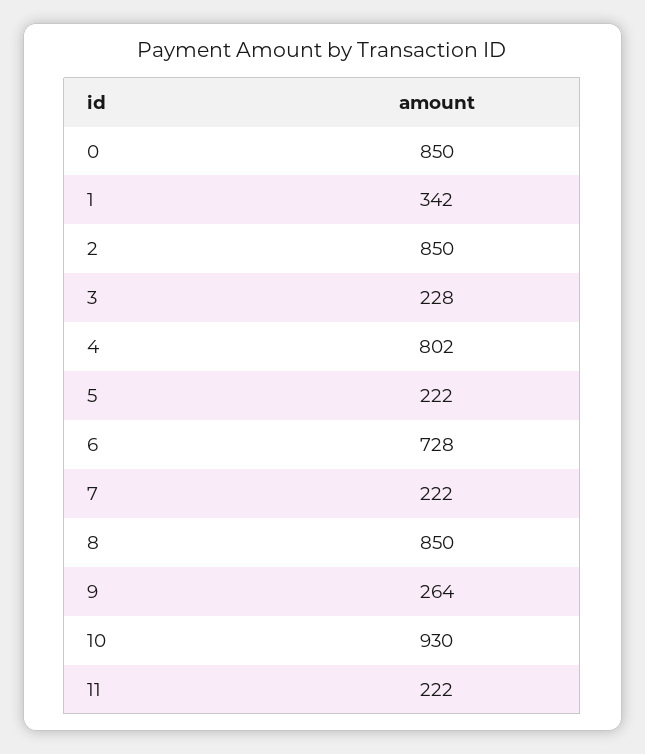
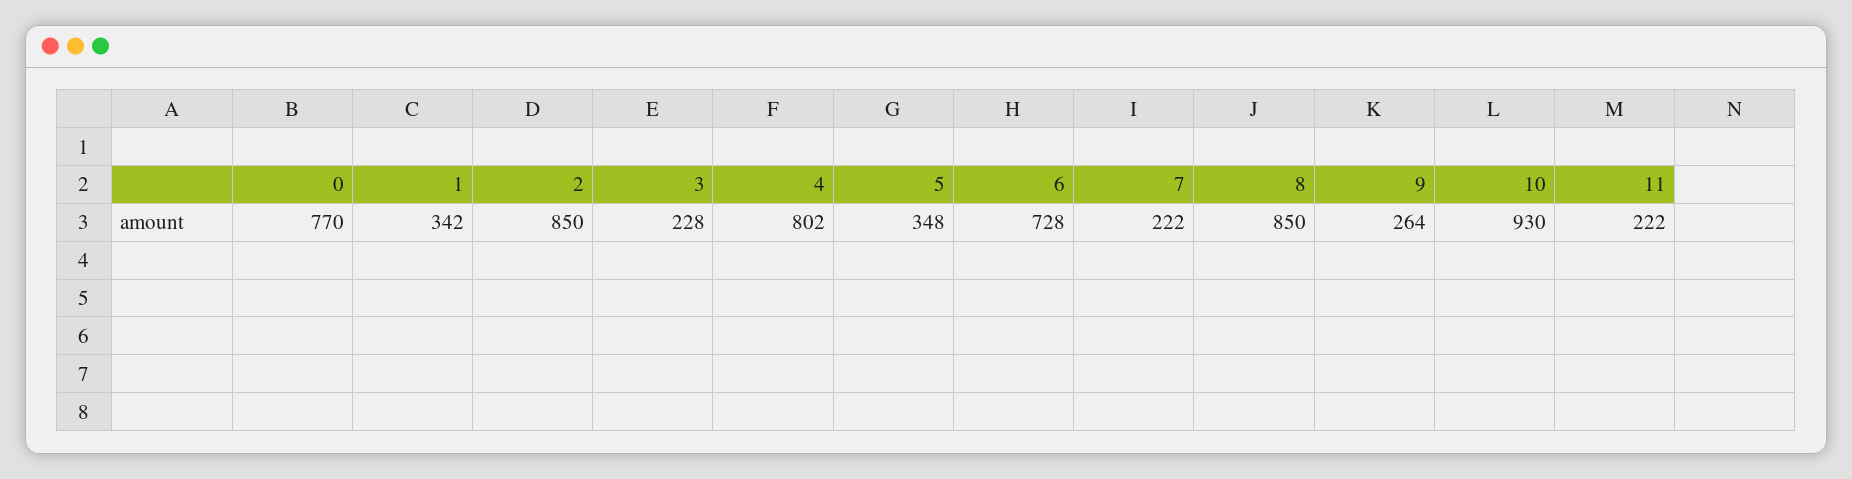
  {
-   "0": 850,
+   "0": 770,
    "1": 342,
    "2": 850,
    "3": 228,
    "4": 802,
-   "5": 222,
+   "5": 348,
    "6": 728,
    "7": 222,
    "8": 850,
    "9": 264,
    "10": 930,
    "11": 222
  }

